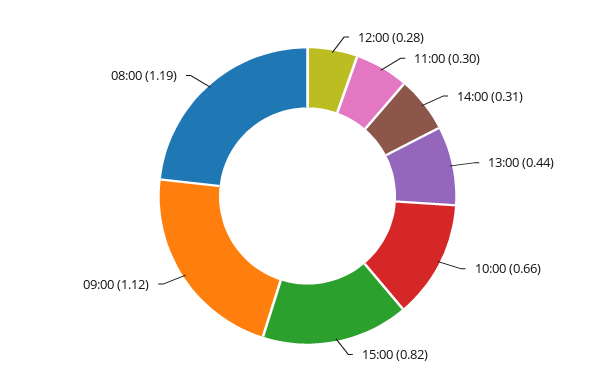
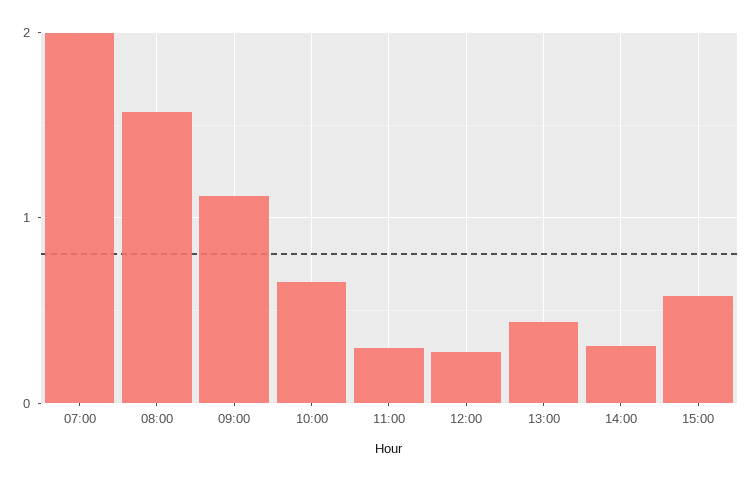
  {
    "12:00": 0.28,
    "11:00": 0.3,
    "14:00": 0.31,
    "13:00": 0.44,
    "10:00": 0.66,
-   "15:00": 0.82,
+   "15:00": 0.6,
    "09:00": 1.12,
-   "08:00": 1.19
+   "08:00": 1.6,
+   "07:00": 2
  }

